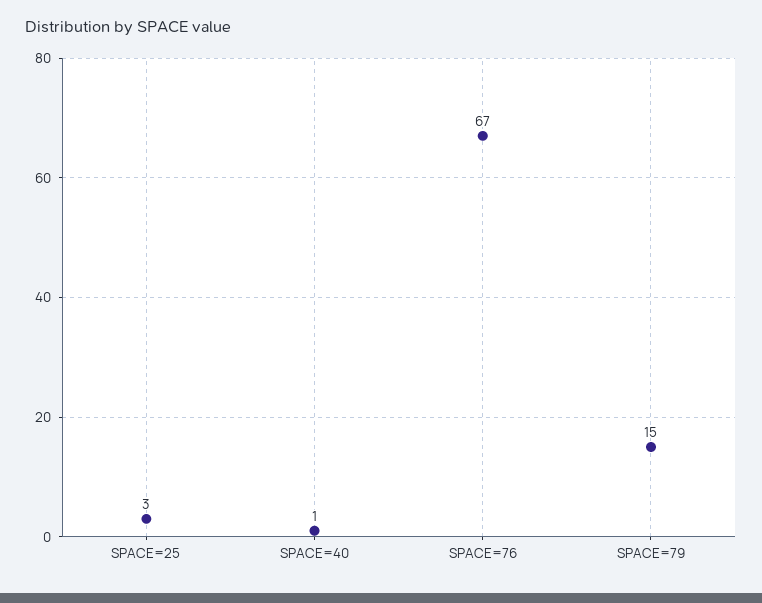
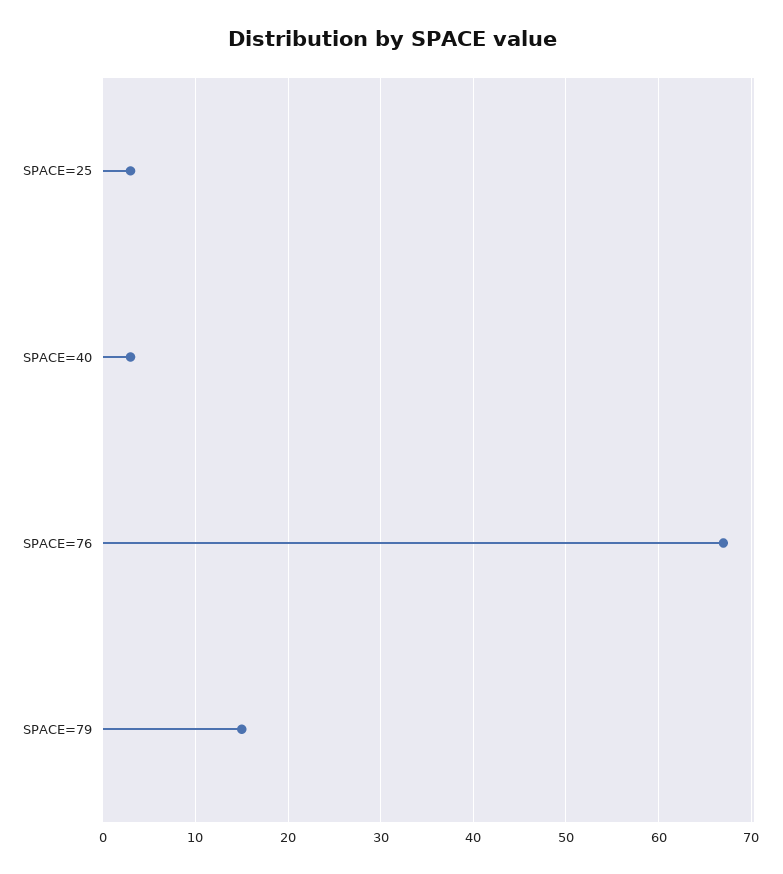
  {
    "SPACE=25": 3,
-   "SPACE=40": 1,
+   "SPACE=40": 3,
    "SPACE=76": 67,
    "SPACE=79": 15
  }

